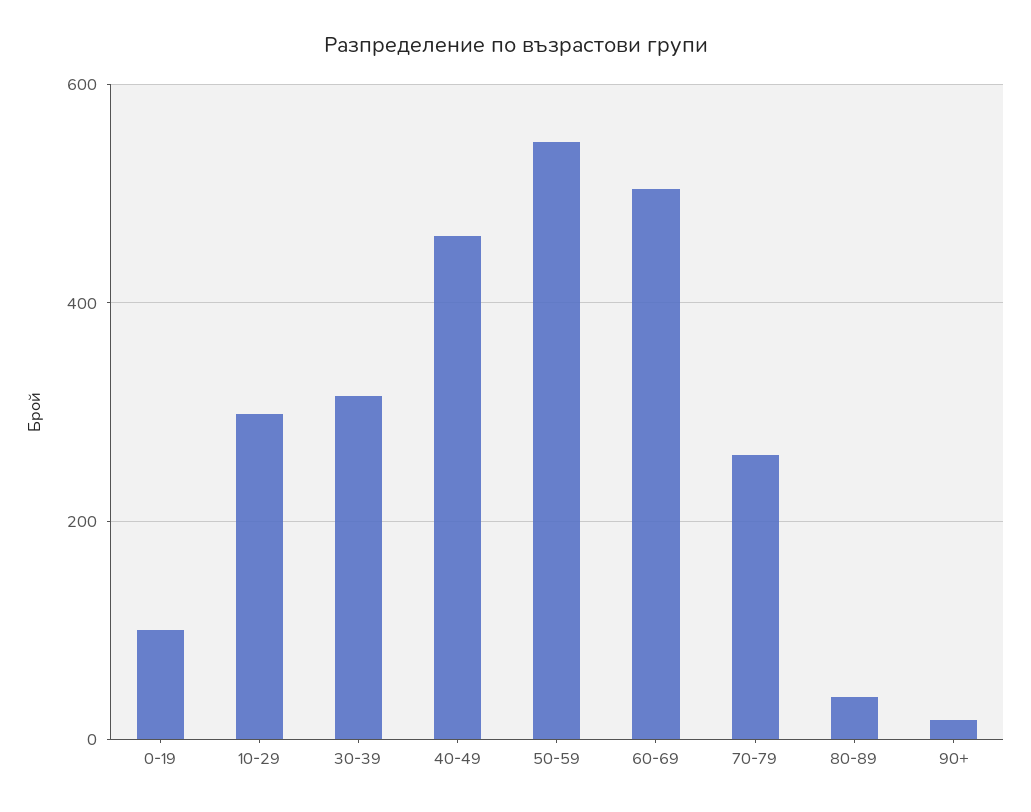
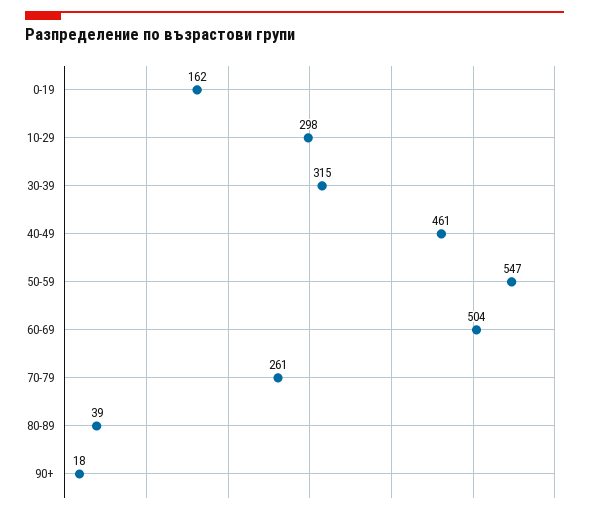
  {
-   "0-19": 100,
+   "0-19": 162,
    "10-29": 298,
    "30-39": 315,
    "40-49": 461,
    "50-59": 547,
    "60-69": 504,
    "70-79": 261,
    "80-89": 39,
    "90+": 18
  }

